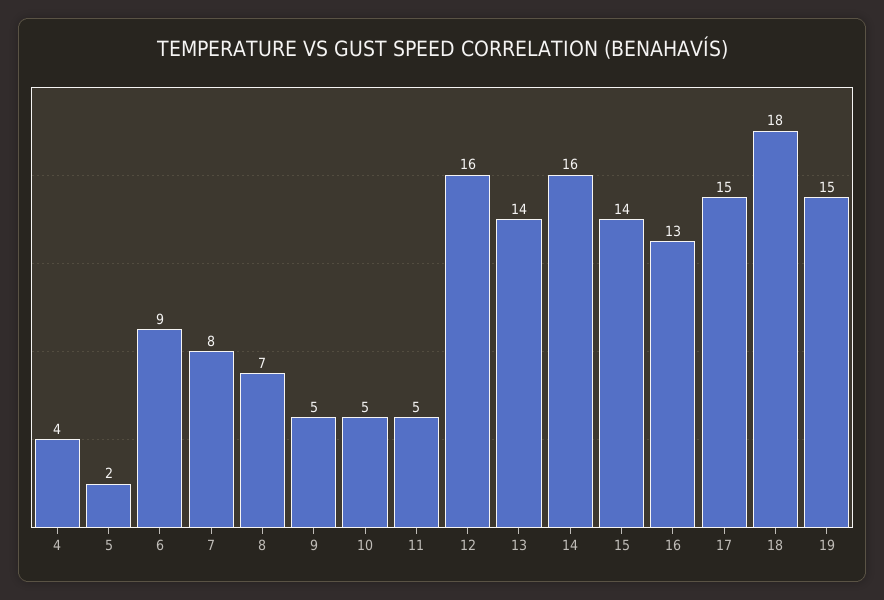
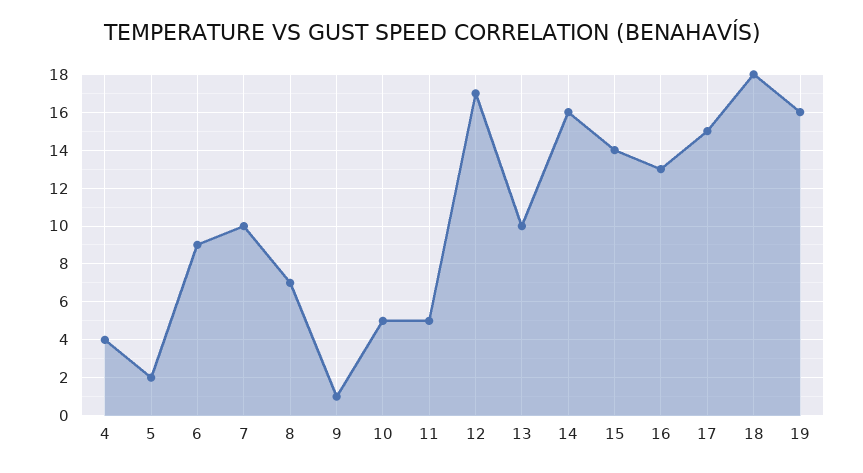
  {
    "4": 4,
    "5": 2,
    "6": 9,
-   "7": 8,
+   "7": 10,
    "8": 7,
-   "9": 5,
+   "9": 1,
    "10": 5,
    "11": 5,
-   "12": 16,
+   "12": 17,
-   "13": 14,
+   "13": 10,
    "14": 16,
    "15": 14,
    "16": 13,
    "17": 15,
    "18": 18,
-   "19": 15
+   "19": 16
  }

